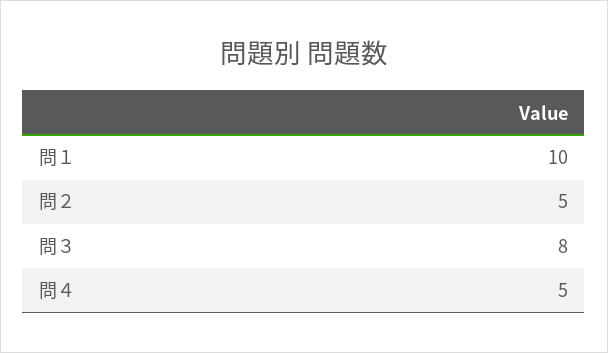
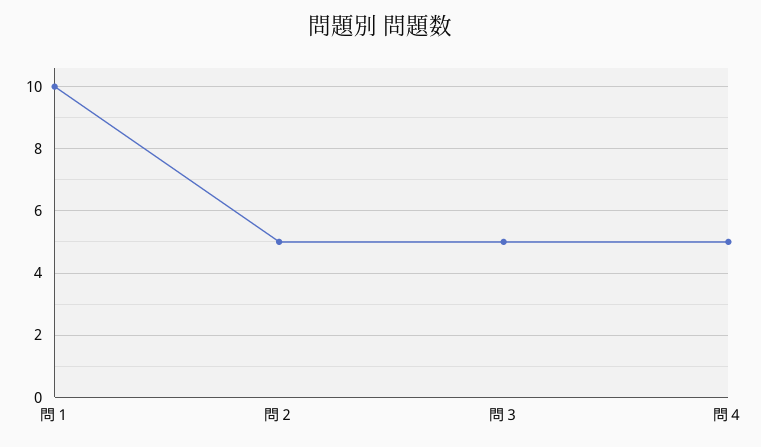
  {
    "問１": 10,
    "問２": 5,
-   "問３": 8,
+   "問３": 5,
    "問４": 5
  }

